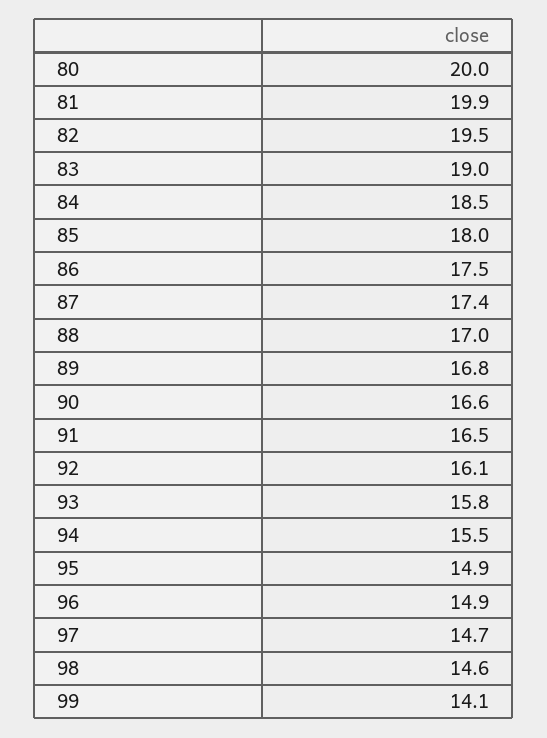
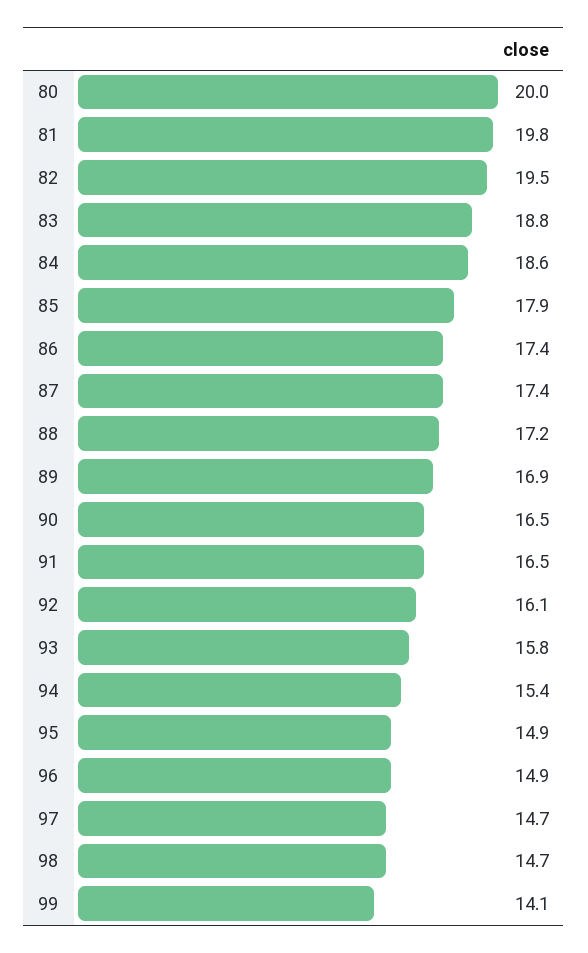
  {
    "80": 20,
-   "81": 19.9,
+   "81": 19.8,
    "82": 19.5,
-   "83": 19,
+   "83": 18.8,
-   "84": 18.5,
+   "84": 18.6,
-   "85": 18,
+   "85": 17.9,
-   "86": 17.5,
+   "86": 17.4,
    "87": 17.4,
-   "88": 17,
+   "88": 17.2,
-   "89": 16.8,
+   "89": 16.9,
-   "90": 16.6,
+   "90": 16.5,
    "91": 16.5,
    "92": 16.1,
    "93": 15.8,
-   "94": 15.5,
+   "94": 15.4,
    "95": 14.9,
    "96": 14.9,
    "97": 14.7,
-   "98": 14.6,
+   "98": 14.7,
    "99": 14.1
  }

